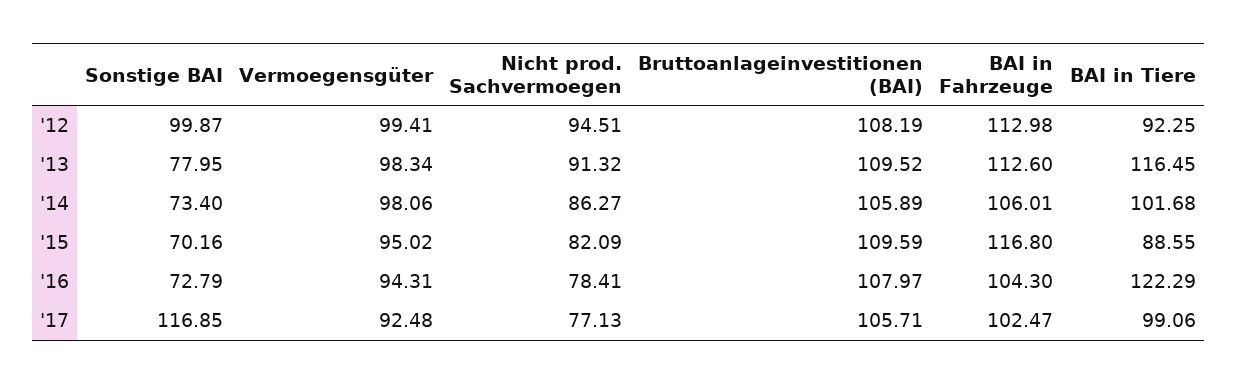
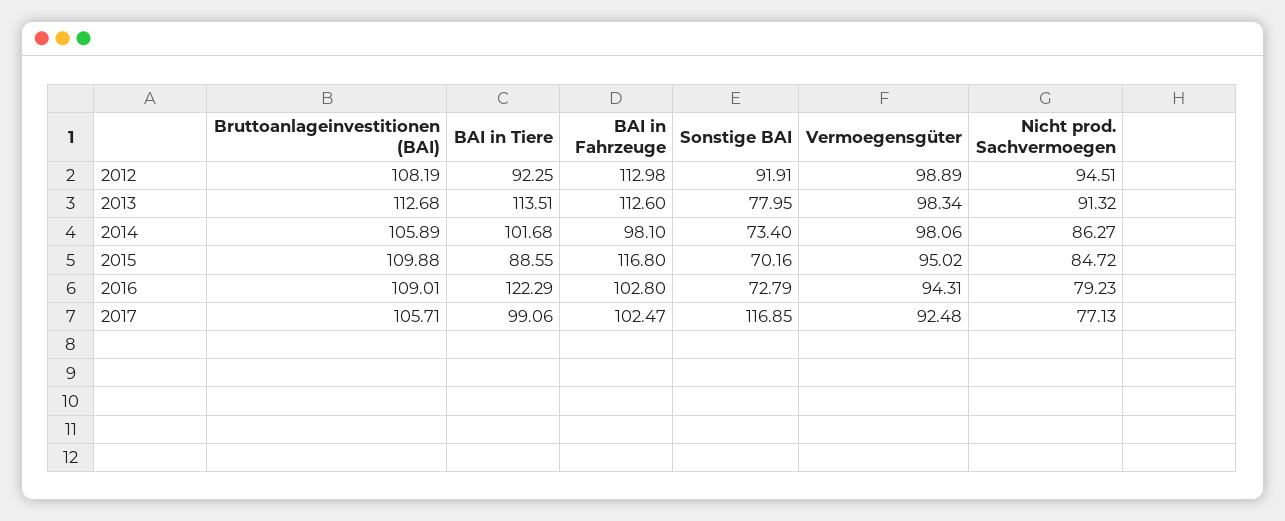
  {
    "Sonstige BAI": {
-     "'12": 99.87,
+     "'12": 91.91,
      "'13": 77.95,
      "'14": 73.4,
      "'15": 70.16,
      "'16": 72.79,
      "'17": 116.85
    },
    "Vermoegensgüter": {
-     "'12": 99.41,
+     "'12": 98.89,
      "'13": 98.34,
      "'14": 98.06,
      "'15": 95.02,
      "'16": 94.31,
      "'17": 92.48
    },
    "Nicht prod. Sachvermoegen": {
      "'12": 94.51,
      "'13": 91.32,
      "'14": 86.27,
-     "'15": 82.09,
+     "'15": 84.72,
-     "'16": 78.41,
+     "'16": 79.23,
      "'17": 77.13
    },
    "Bruttoanlageinvestitionen (BAI)": {
      "'12": 108.19,
-     "'13": 109.52,
+     "'13": 112.68,
      "'14": 105.89,
-     "'15": 109.59,
+     "'15": 109.88,
-     "'16": 107.97,
+     "'16": 109.01,
      "'17": 105.71
    },
    "BAI in Fahrzeuge": {
      "'12": 112.98,
      "'13": 112.6,
-     "'14": 106.01,
+     "'14": 98.1,
      "'15": 116.8,
-     "'16": 104.3,
+     "'16": 102.8,
      "'17": 102.47
    },
    "BAI in Tiere": {
      "'12": 92.25,
-     "'13": 116.45,
+     "'13": 113.51,
      "'14": 101.68,
      "'15": 88.55,
      "'16": 122.29,
      "'17": 99.06
    }
  }

